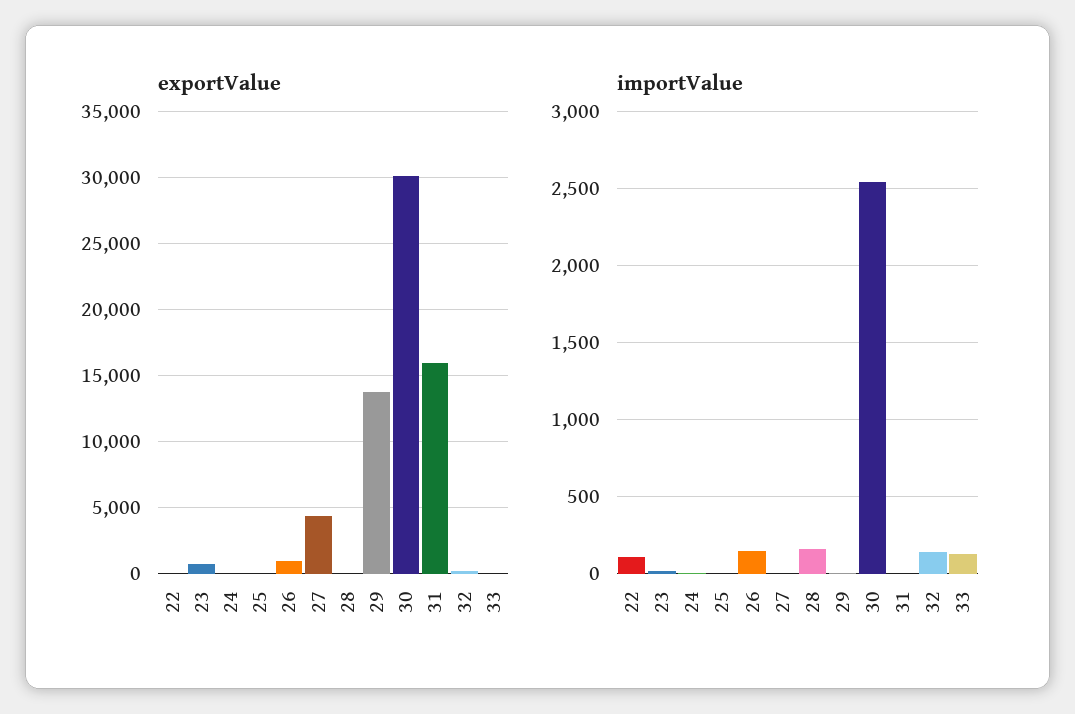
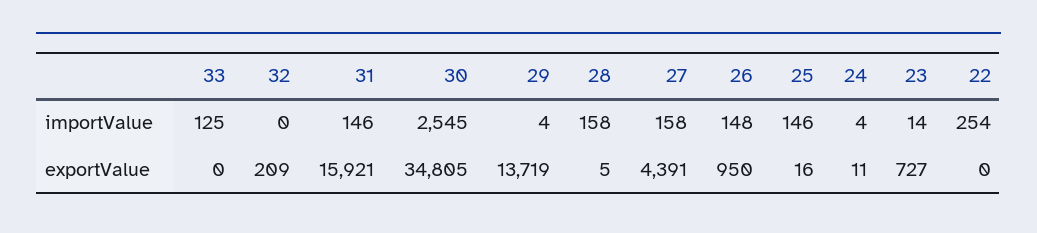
  {
    "exportValue": {
      "22": 0,
      "23": 727,
      "24": 11,
      "25": 16,
      "26": 950,
      "27": 4391,
      "28": 5,
      "29": 13719,
-     "30": 30000,
+     "30": 34805,
      "31": 15921,
      "32": 209,
      "33": 0
    },
    "importValue": {
-     "22": 100,
+     "22": 254,
      "23": 14,
      "24": 4,
-     "25": 0,
+     "25": 146,
      "26": 148,
-     "27": 0,
+     "27": 158,
      "28": 158,
      "29": 4,
      "30": 2545,
-     "31": 0,
+     "31": 146,
-     "32": 150,
+     "32": 0,
      "33": 125
    }
  }

